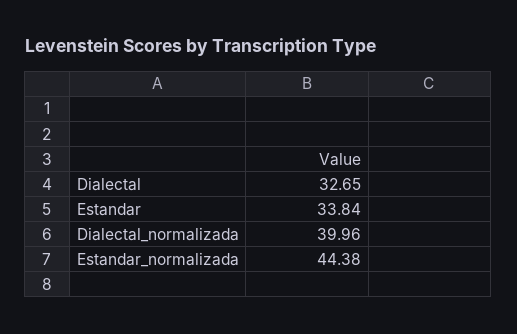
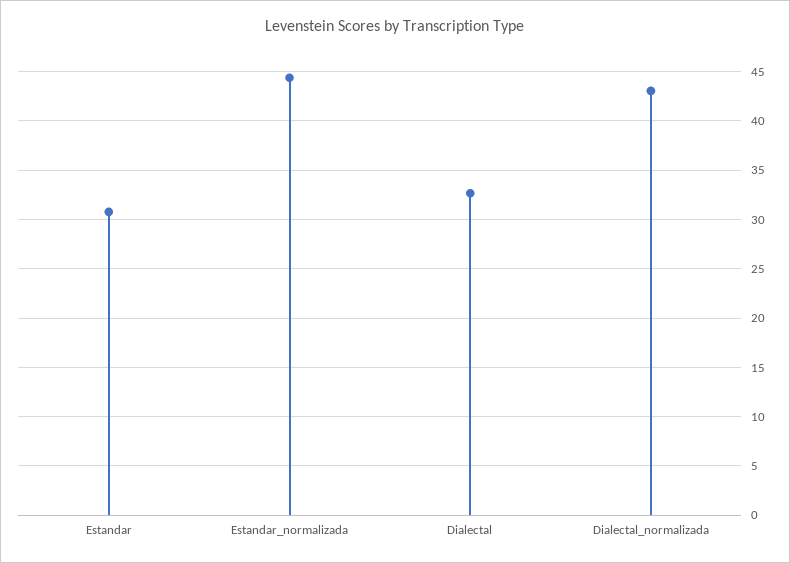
  {
    "Dialectal": 32.65,
-   "Estandar": 33.84,
+   "Estandar": 31,
-   "Dialectal_normalizada": 39.96,
+   "Dialectal_normalizada": 43,
    "Estandar_normalizada": 44.38
  }

